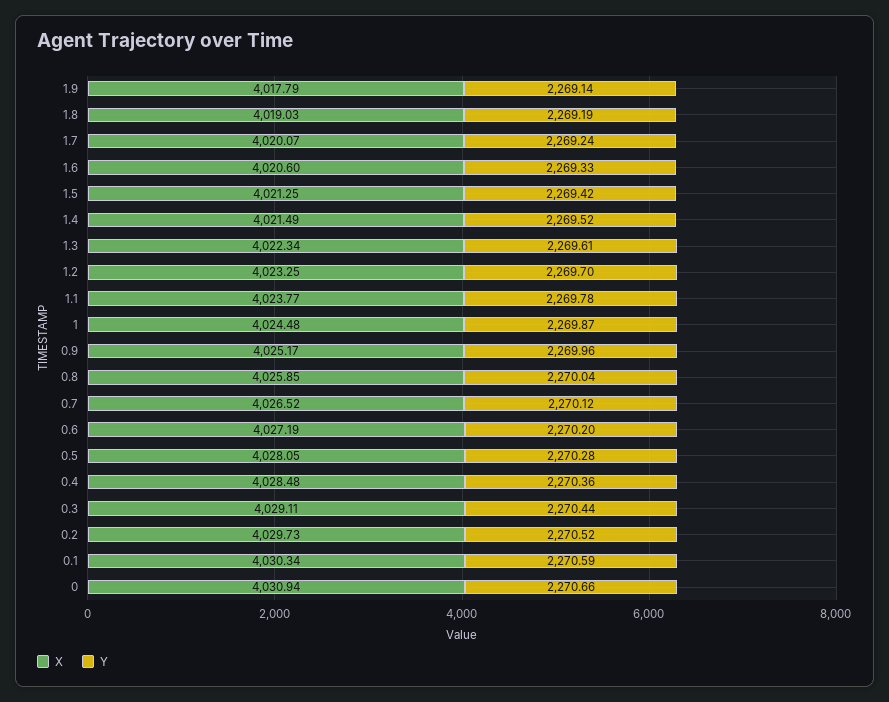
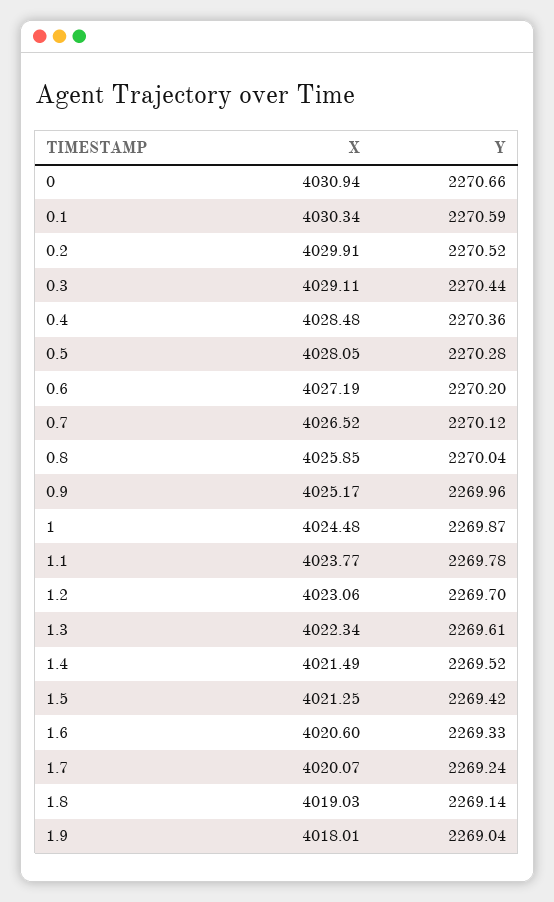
  {
    "X": {
-     "1.9": 4017.79,
+     "1.9": 4018.01,
      "1.8": 4019.03,
      "1.7": 4020.07,
      "1.6": 4020.6,
      "1.5": 4021.25,
      "1.4": 4021.49,
      "1.3": 4022.34,
-     "1.2": 4023.25,
+     "1.2": 4023.06,
      "1.1": 4023.77,
      "1": 4024.48,
      "0.9": 4025.17,
      "0.8": 4025.85,
      "0.7": 4026.52,
      "0.6": 4027.19,
      "0.5": 4028.05,
      "0.4": 4028.48,
      "0.3": 4029.11,
-     "0.2": 4029.73,
+     "0.2": 4029.91,
      "0.1": 4030.34,
      "0": 4030.94
    },
    "Y": {
-     "1.9": 2269.14,
+     "1.9": 2269.04,
-     "1.8": 2269.19,
+     "1.8": 2269.14,
      "1.7": 2269.24,
      "1.6": 2269.33,
      "1.5": 2269.42,
      "1.4": 2269.52,
      "1.3": 2269.61,
      "1.2": 2269.7,
      "1.1": 2269.78,
      "1": 2269.87,
      "0.9": 2269.96,
      "0.8": 2270.04,
      "0.7": 2270.12,
      "0.6": 2270.2,
      "0.5": 2270.28,
      "0.4": 2270.36,
      "0.3": 2270.44,
      "0.2": 2270.52,
      "0.1": 2270.59,
      "0": 2270.66
    }
  }

